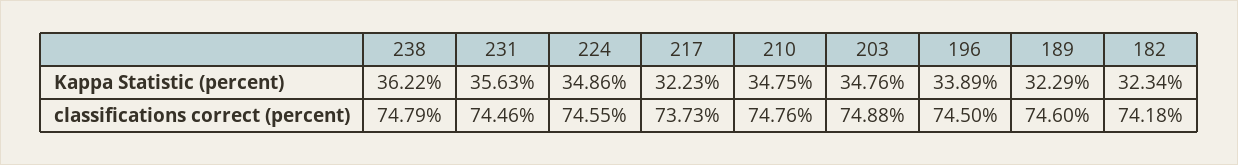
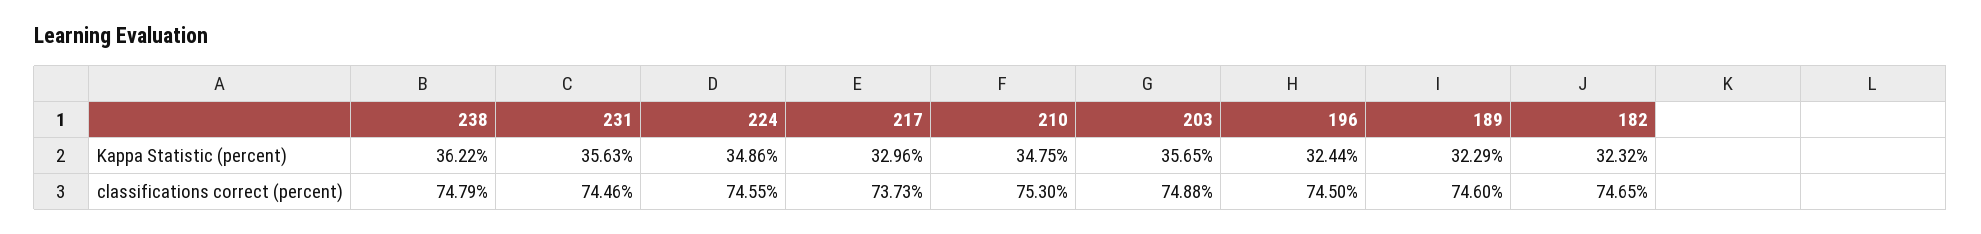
  {
    "238": {
      "Kappa Statistic (percent)": 36.22,
      "classifications correct (percent)": 74.79
    },
    "231": {
      "Kappa Statistic (percent)": 35.63,
      "classifications correct (percent)": 74.46
    },
    "224": {
      "Kappa Statistic (percent)": 34.86,
      "classifications correct (percent)": 74.55
    },
    "217": {
-     "Kappa Statistic (percent)": 32.23,
+     "Kappa Statistic (percent)": 32.96,
      "classifications correct (percent)": 73.73
    },
    "210": {
      "Kappa Statistic (percent)": 34.75,
-     "classifications correct (percent)": 74.76
+     "classifications correct (percent)": 75.3
    },
    "203": {
-     "Kappa Statistic (percent)": 34.76,
+     "Kappa Statistic (percent)": 35.65,
      "classifications correct (percent)": 74.88
    },
    "196": {
-     "Kappa Statistic (percent)": 33.89,
+     "Kappa Statistic (percent)": 32.44,
      "classifications correct (percent)": 74.5
    },
    "189": {
      "Kappa Statistic (percent)": 32.29,
      "classifications correct (percent)": 74.6
    },
    "182": {
-     "Kappa Statistic (percent)": 32.34,
+     "Kappa Statistic (percent)": 32.32,
-     "classifications correct (percent)": 74.18
+     "classifications correct (percent)": 74.65
    }
  }

